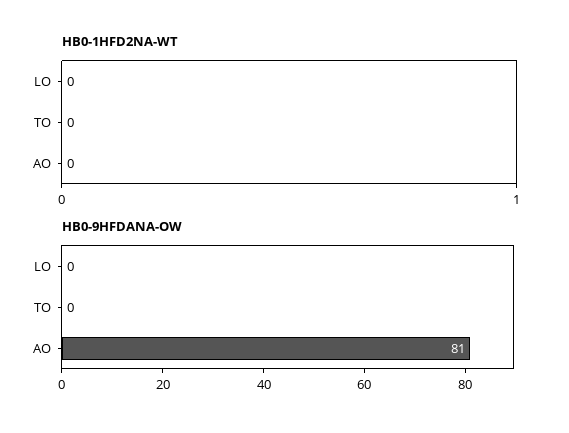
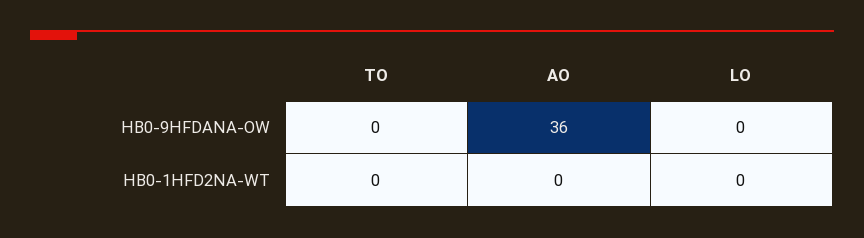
  {
    "HB0-1HFD2NA-WT": {
      "LO": 0,
      "TO": 0,
      "AO": 0
    },
    "HB0-9HFDANA-OW": {
      "LO": 0,
      "TO": 0,
-     "AO": 81
+     "AO": 36
    }
  }

